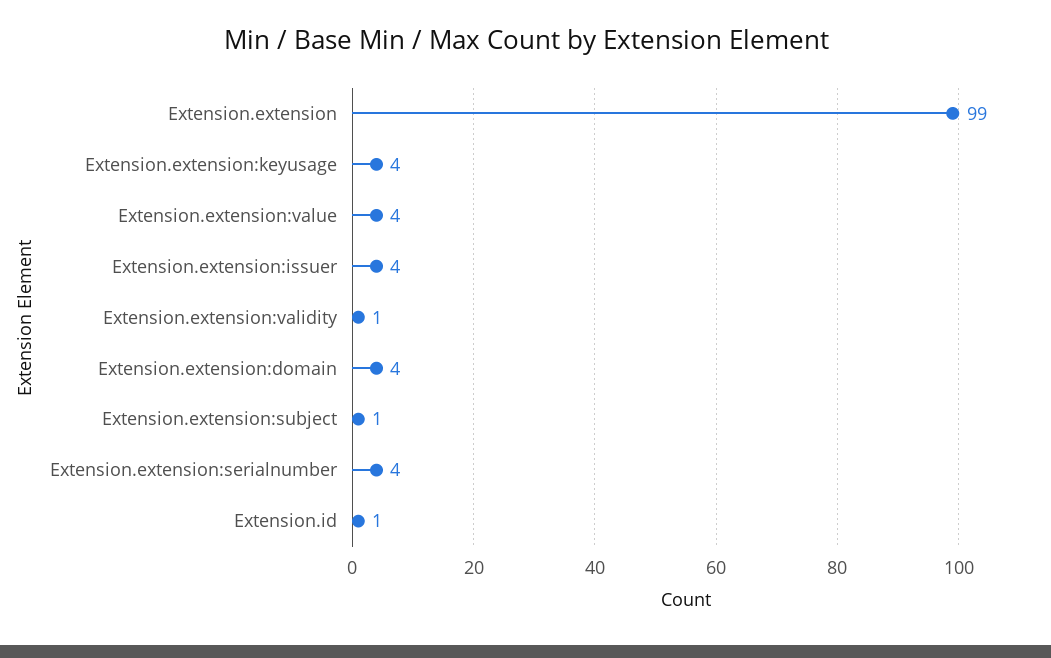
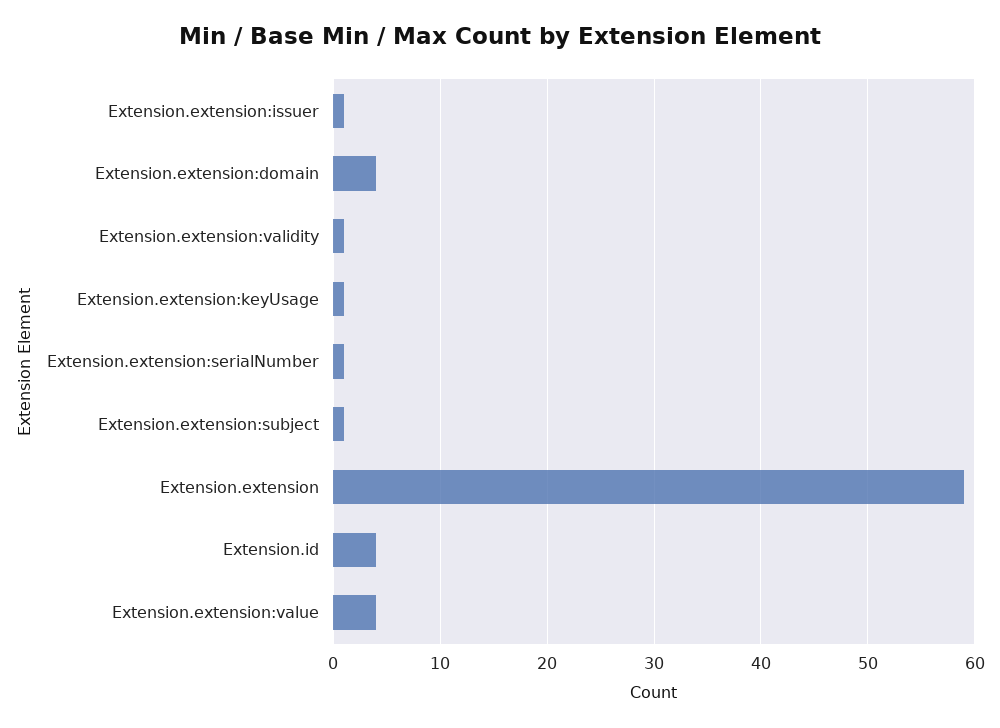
  {
-   "Extension.extension": 99,
+   "Extension.extension": 59,
-   "Extension.extension:keyusage": 4,
+   "Extension.extension:keyusage": 1,
    "Extension.extension:value": 4,
-   "Extension.extension:issuer": 4,
+   "Extension.extension:issuer": 1,
    "Extension.extension:validity": 1,
    "Extension.extension:domain": 4,
    "Extension.extension:subject": 1,
-   "Extension.extension:serialnumber": 4,
+   "Extension.extension:serialnumber": 1,
-   "Extension.id": 1
+   "Extension.id": 4
  }

